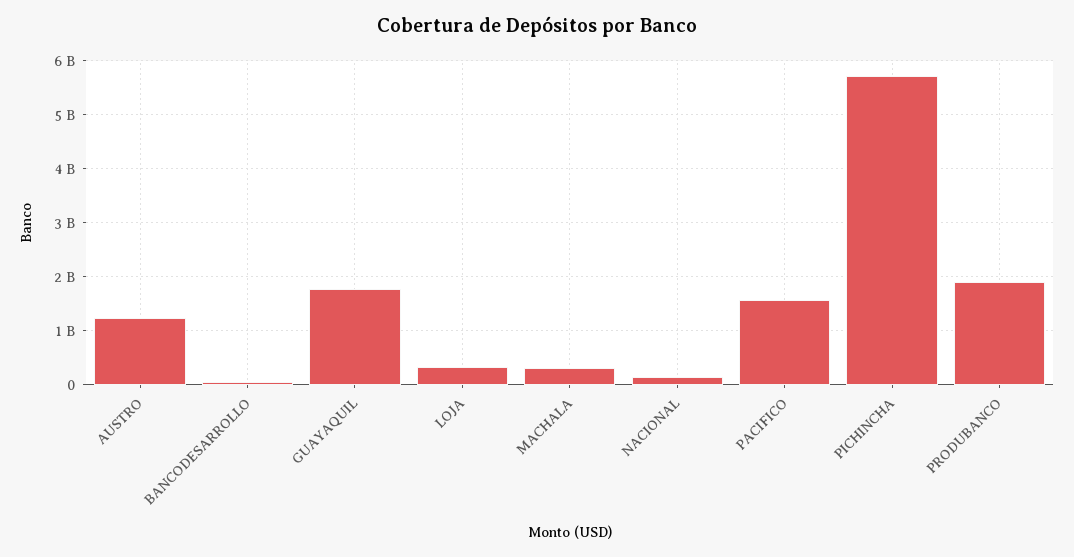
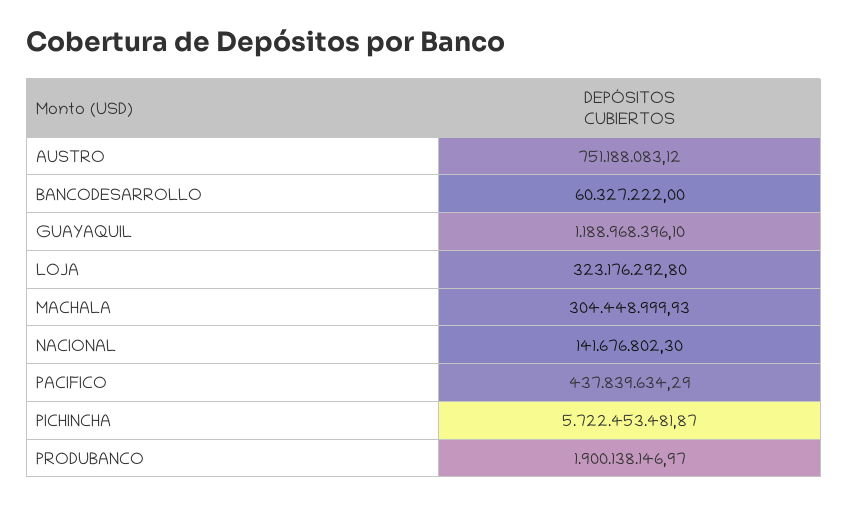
  {
-   "AUSTRO": 1200000000,
+   "AUSTRO": 751188083.12,
    "BANCODESARROLLO": 60327222,
-   "GUAYAQUIL": 1800000000,
+   "GUAYAQUIL": 1188968396.1,
    "LOJA": 323176292.8,
    "MACHALA": 304448999.93,
    "NACIONAL": 141676802.3,
-   "PACIFICO": 1600000000,
+   "PACIFICO": 437839634.29,
    "PICHINCHA": 5722453481.87,
    "PRODUBANCO": 1900138146.97
  }

